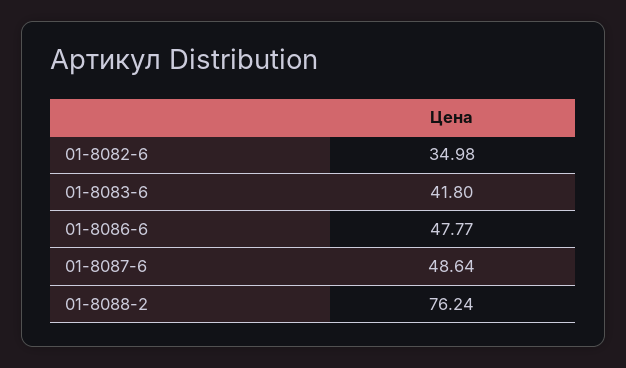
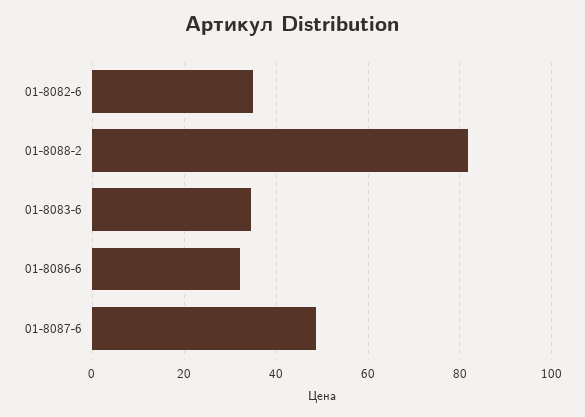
  {
    "01-8082-6": 34.98,
-   "01-8083-6": 41.8,
+   "01-8083-6": 34,
-   "01-8086-6": 47.77,
+   "01-8086-6": 32,
    "01-8087-6": 48.64,
-   "01-8088-2": 76.24
+   "01-8088-2": 82
  }

